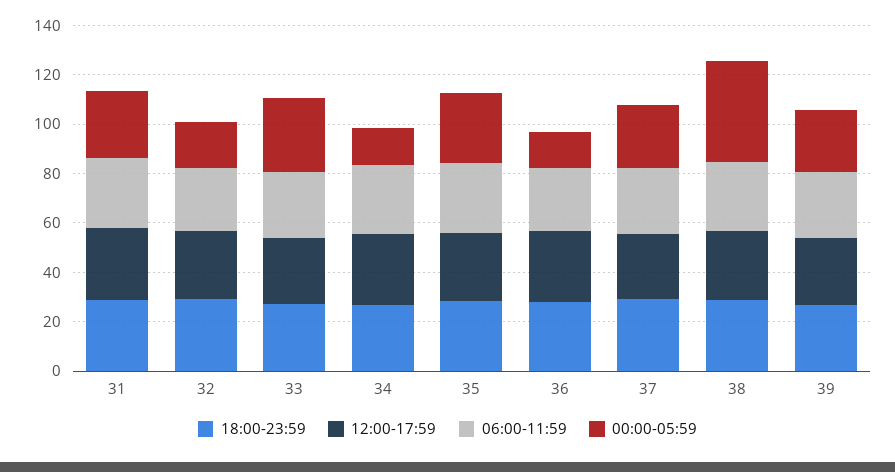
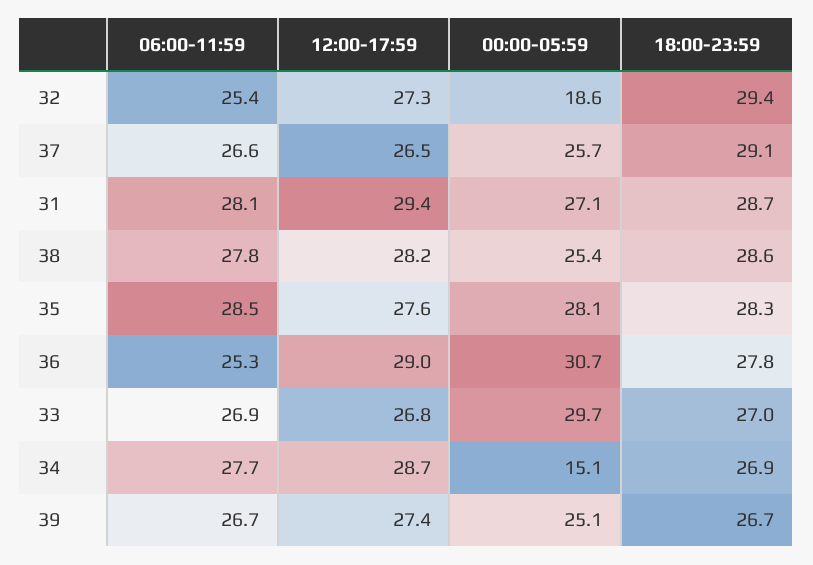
  {
    "18:00-23:59": {
      "31": 28.7,
      "32": 29.4,
      "33": 27,
      "34": 26.9,
      "35": 28.3,
      "36": 27.8,
      "37": 29.1,
      "38": 28.6,
      "39": 26.7
    },
    "12:00-17:59": {
      "31": 29.4,
      "32": 27.3,
      "33": 26.8,
      "34": 28.7,
      "35": 27.6,
      "36": 29,
      "37": 26.5,
      "38": 28.2,
      "39": 27.4
    },
    "06:00-11:59": {
      "31": 28.1,
      "32": 25.4,
      "33": 26.9,
      "34": 27.7,
      "35": 28.5,
      "36": 25.3,
      "37": 26.6,
      "38": 27.8,
      "39": 26.7
    },
    "00:00-05:59": {
      "31": 27.1,
      "32": 18.6,
      "33": 29.7,
      "34": 15.1,
      "35": 28.1,
-     "36": 15,
+     "36": 30.7,
      "37": 25.7,
-     "38": 40,
+     "38": 25.4,
      "39": 25.1
    }
  }

